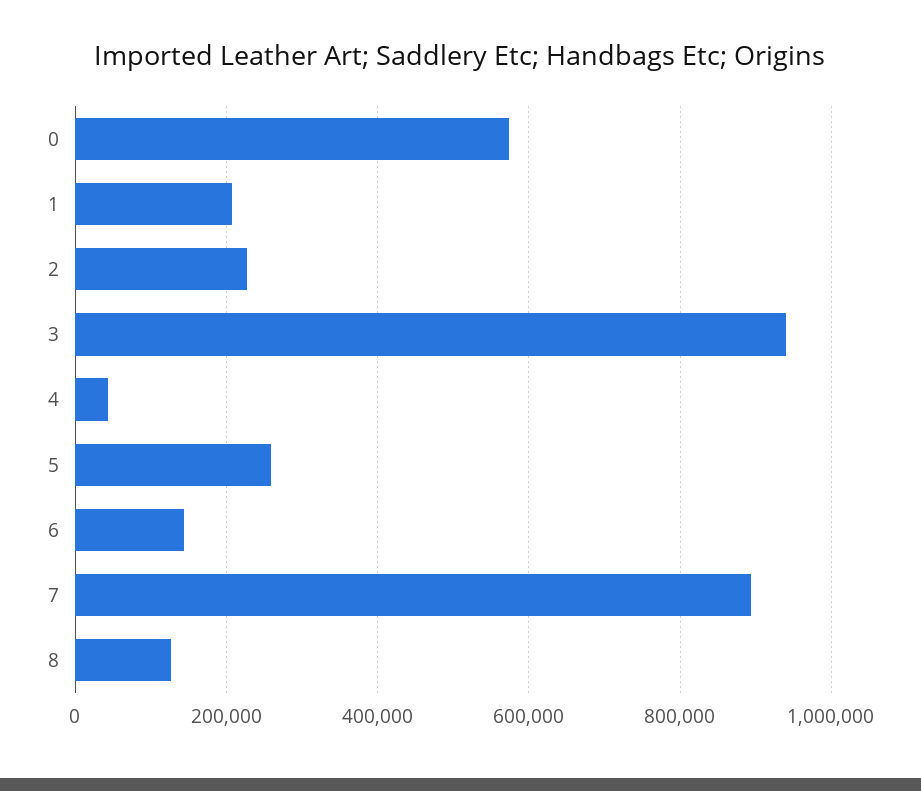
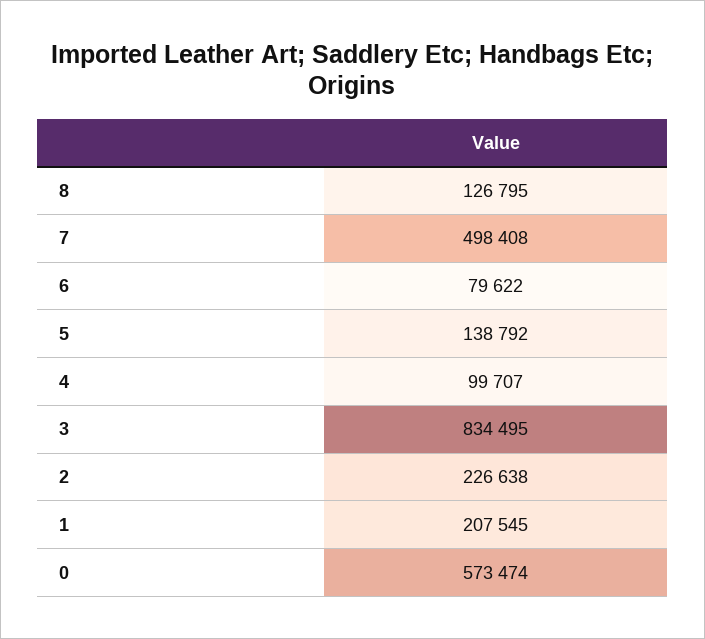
  {
    "0": 573474,
    "1": 207545,
    "2": 226638,
-   "3": 940000,
+   "3": 834495,
-   "4": 40000,
+   "4": 99707,
-   "5": 260000,
+   "5": 138792,
-   "6": 140000,
+   "6": 79622,
-   "7": 900000,
+   "7": 498408,
    "8": 126795
  }

